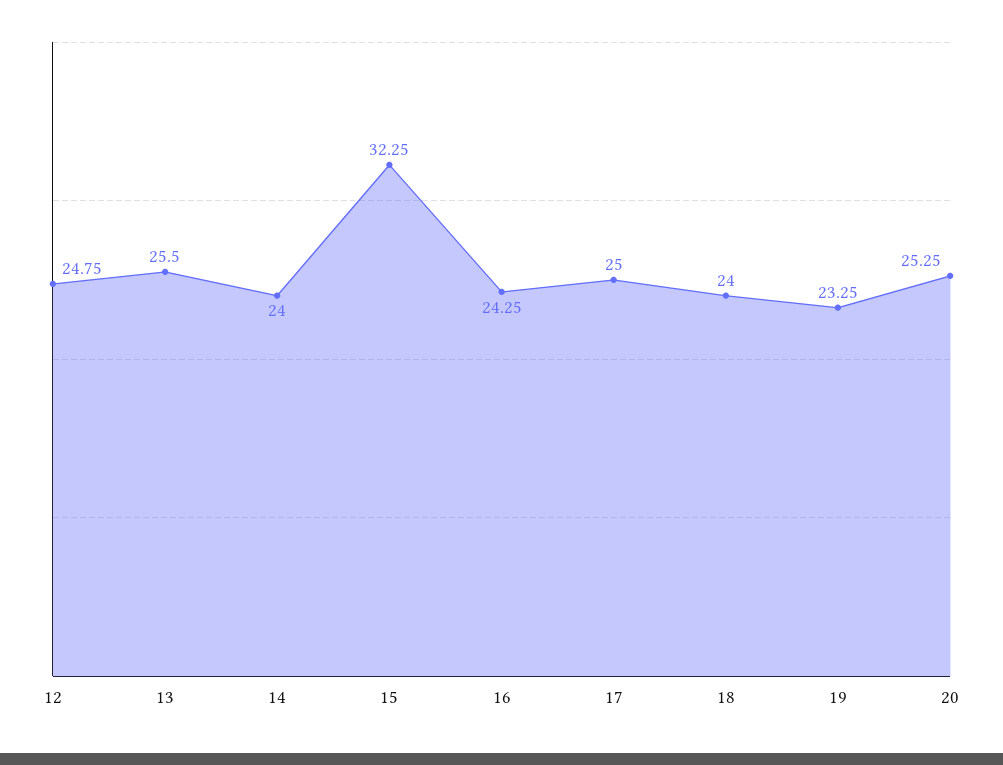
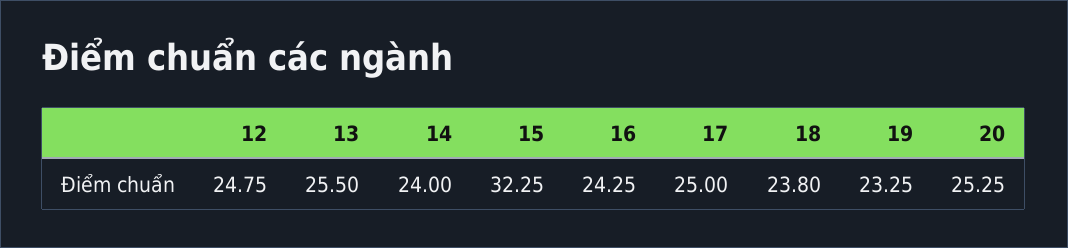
  {
    "12": 24.75,
    "13": 25.5,
    "14": 24,
    "15": 32.25,
    "16": 24.25,
    "17": 25,
-   "18": 24,
+   "18": 23.8,
    "19": 23.25,
    "20": 25.25
  }

